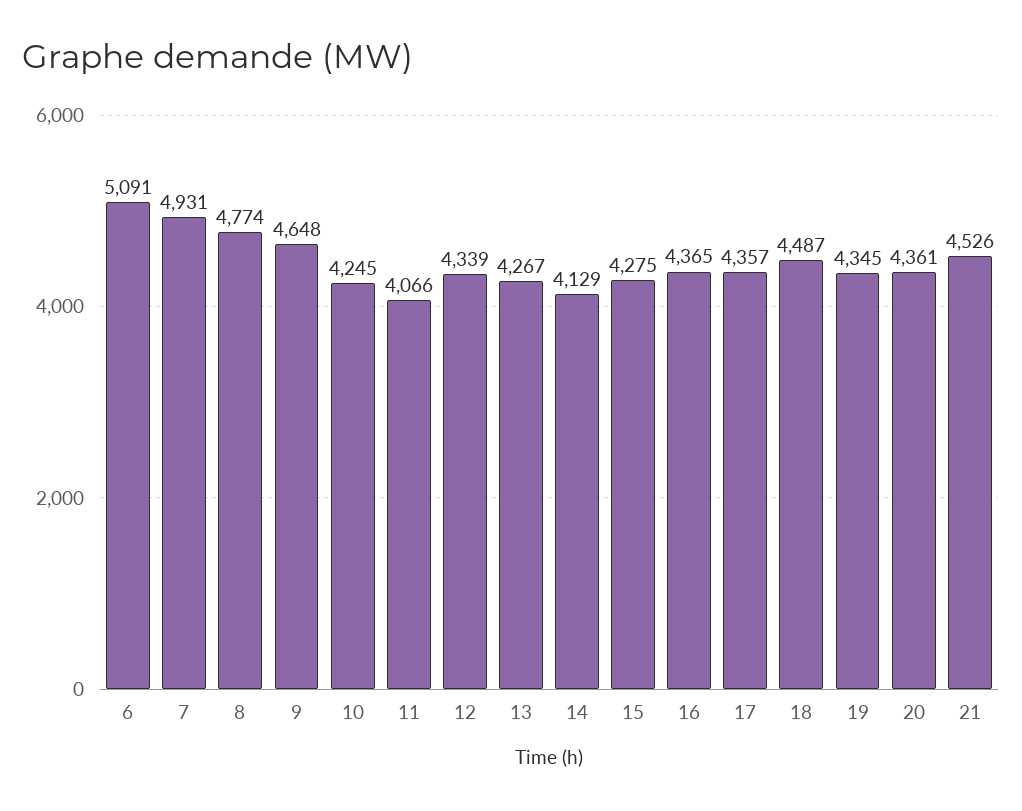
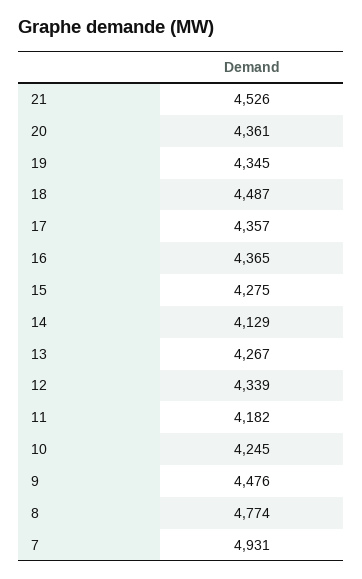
  {
-   "6": 5091,
    "7": 4931,
    "8": 4774,
-   "9": 4648,
+   "9": 4476,
    "10": 4245,
-   "11": 4066,
+   "11": 4182,
    "12": 4339,
    "13": 4267,
    "14": 4129,
    "15": 4275,
    "16": 4365,
    "17": 4357,
    "18": 4487,
    "19": 4345,
    "20": 4361,
    "21": 4526
  }

